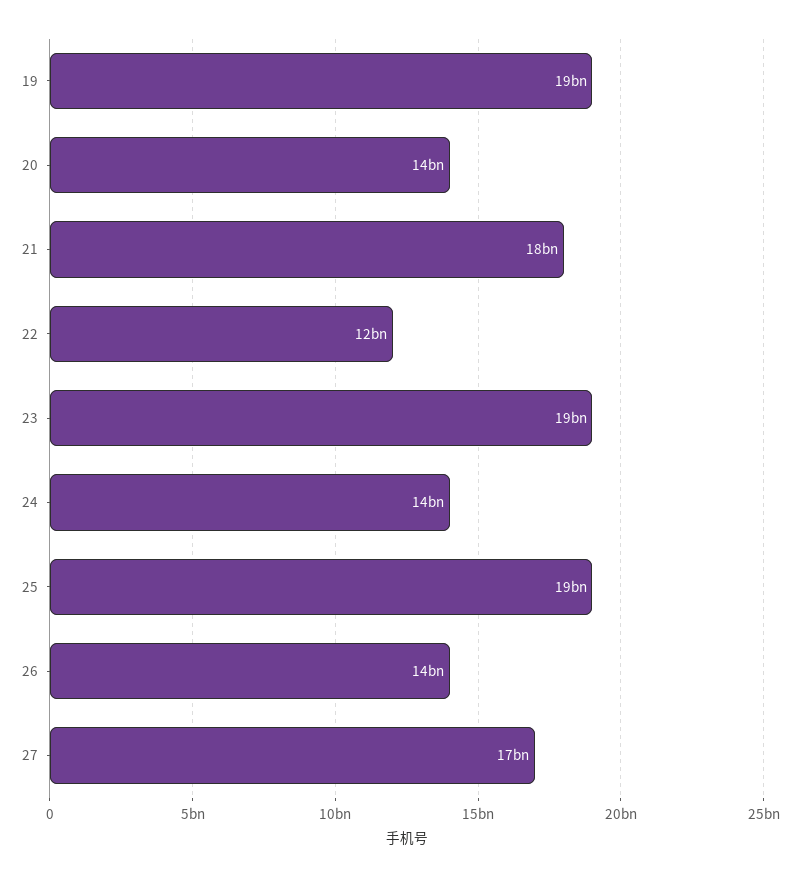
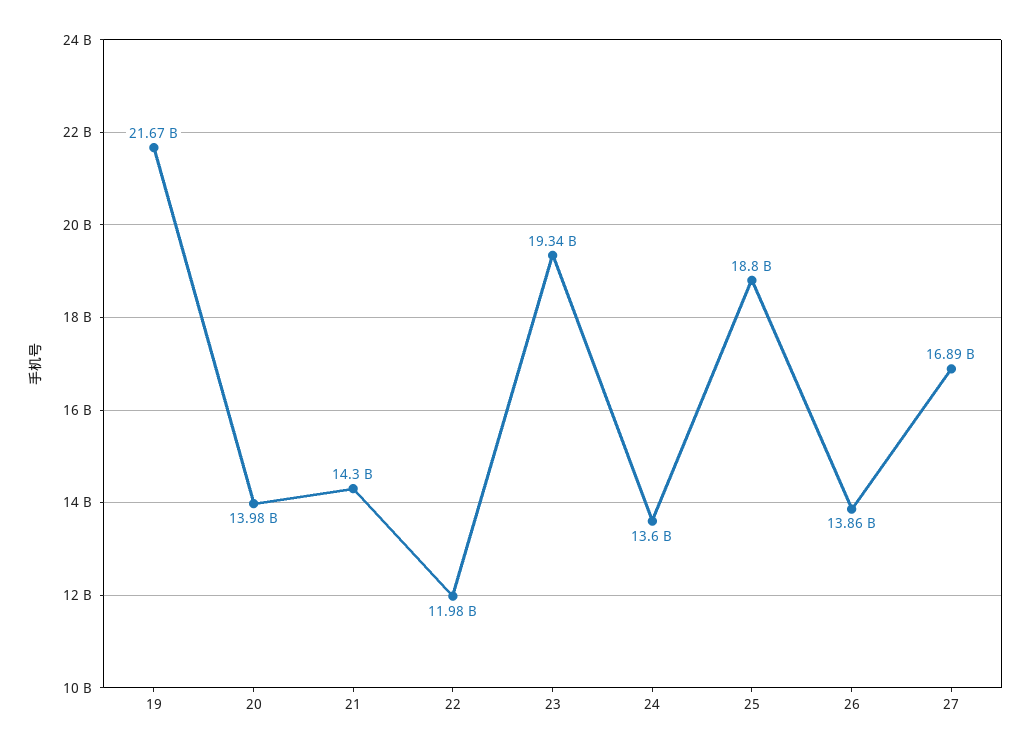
  {
-   "19": 19000000000,
+   "19": 21670000000,
    "20": 13980000000,
-   "21": 18000000000,
+   "21": 14300000000,
    "22": 11980000000,
    "23": 19340000000,
    "24": 13600000000,
    "25": 18800000000,
    "26": 13860000000,
    "27": 16890000000
  }

